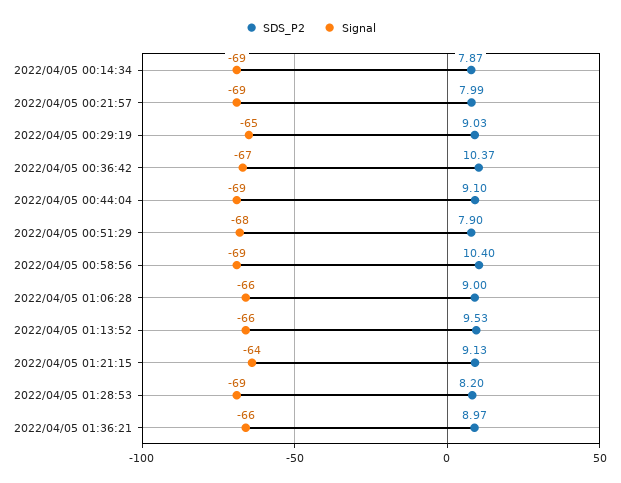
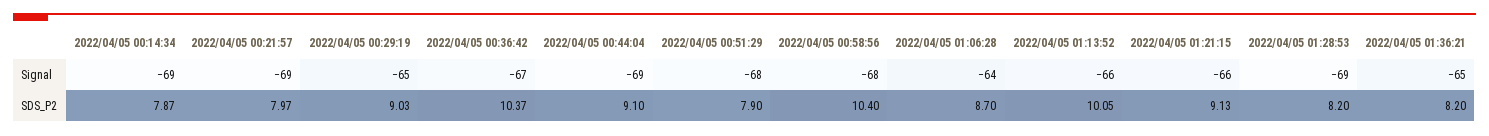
  {
    "SDS_P2": {
      "2022/04/05 00:14:34": 7.87,
-     "2022/04/05 00:21:57": 7.99,
+     "2022/04/05 00:21:57": 7.97,
      "2022/04/05 00:29:19": 9.03,
      "2022/04/05 00:36:42": 10.37,
      "2022/04/05 00:44:04": 9.1,
      "2022/04/05 00:51:29": 7.9,
      "2022/04/05 00:58:56": 10.4,
-     "2022/04/05 01:06:28": 9,
+     "2022/04/05 01:06:28": 8.7,
-     "2022/04/05 01:13:52": 9.53,
+     "2022/04/05 01:13:52": 10.05,
      "2022/04/05 01:21:15": 9.13,
      "2022/04/05 01:28:53": 8.2,
-     "2022/04/05 01:36:21": 8.97
+     "2022/04/05 01:36:21": 8.2
    },
    "Signal": {
      "2022/04/05 00:14:34": -69,
      "2022/04/05 00:21:57": -69,
      "2022/04/05 00:29:19": -65,
      "2022/04/05 00:36:42": -67,
      "2022/04/05 00:44:04": -69,
      "2022/04/05 00:51:29": -68,
-     "2022/04/05 00:58:56": -69,
+     "2022/04/05 00:58:56": -68,
-     "2022/04/05 01:06:28": -66,
+     "2022/04/05 01:06:28": -64,
      "2022/04/05 01:13:52": -66,
-     "2022/04/05 01:21:15": -64,
+     "2022/04/05 01:21:15": -66,
      "2022/04/05 01:28:53": -69,
-     "2022/04/05 01:36:21": -66
+     "2022/04/05 01:36:21": -65
    }
  }

